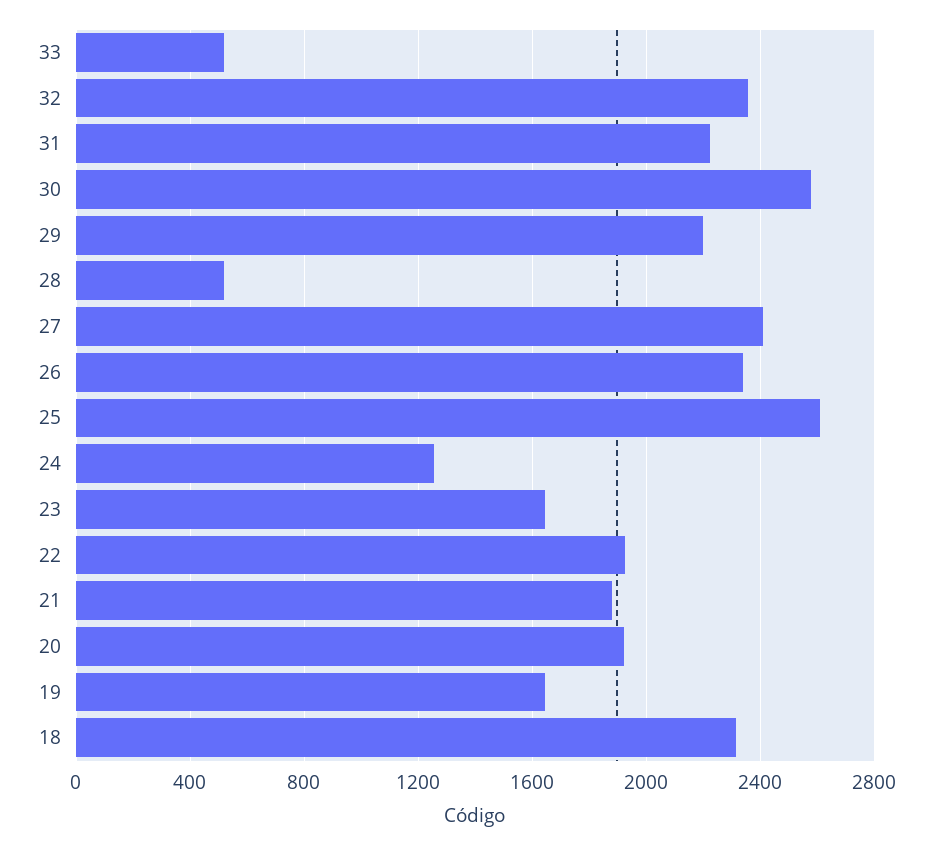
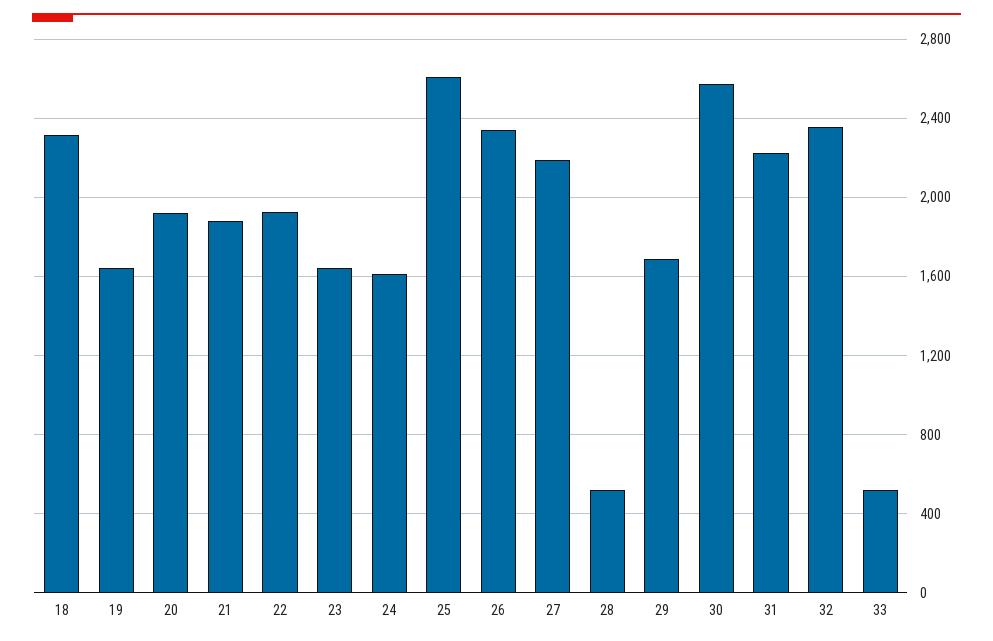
  {
    "33": 500,
    "32": 2350,
    "31": 2200,
    "30": 2600,
-   "29": 2200,
+   "29": 1700,
    "28": 500,
-   "27": 2400,
+   "27": 2200,
    "26": 2350,
    "25": 2600,
-   "24": 1250,
+   "24": 1600,
    "23": 1650,
    "22": 1900,
    "21": 1900,
    "20": 1900,
    "19": 1650,
    "18": 2300
  }

